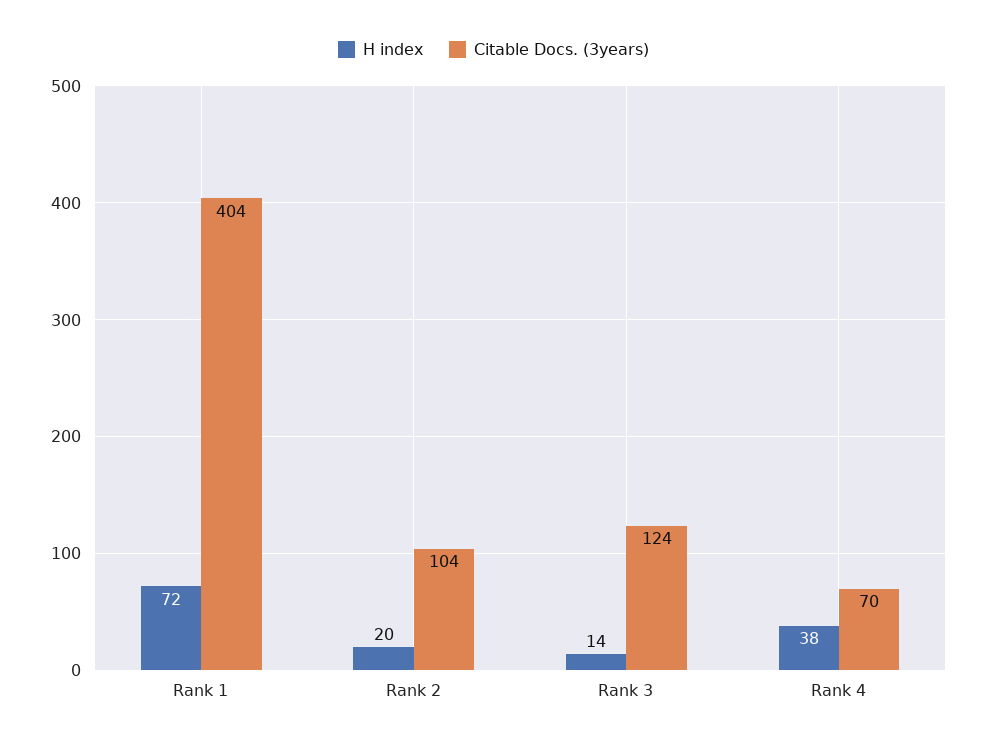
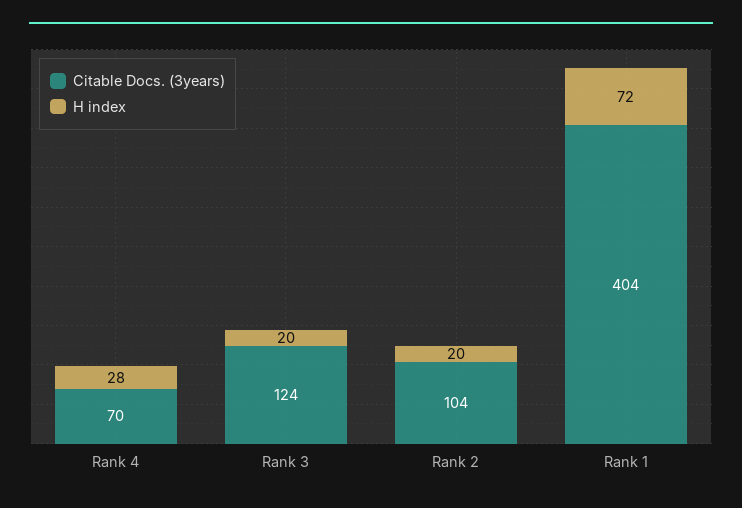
  {
    "H index": {
      "Rank 1": 72,
      "Rank 2": 20,
-     "Rank 3": 14,
+     "Rank 3": 20,
-     "Rank 4": 38
+     "Rank 4": 28
    },
    "Citable Docs. (3years)": {
      "Rank 1": 404,
      "Rank 2": 104,
      "Rank 3": 124,
      "Rank 4": 70
    }
  }

